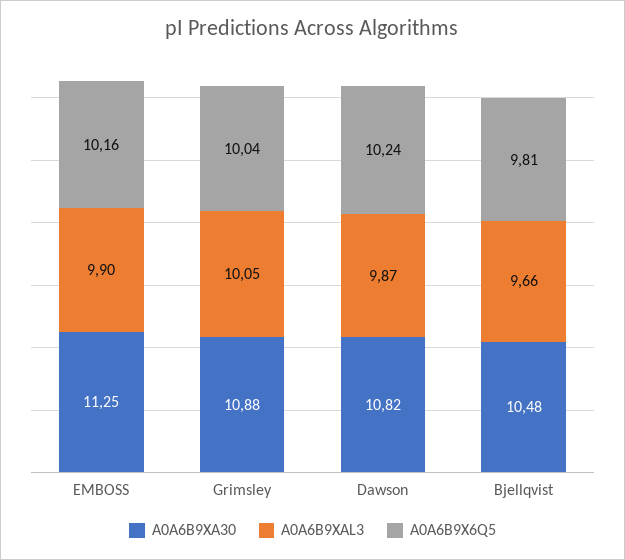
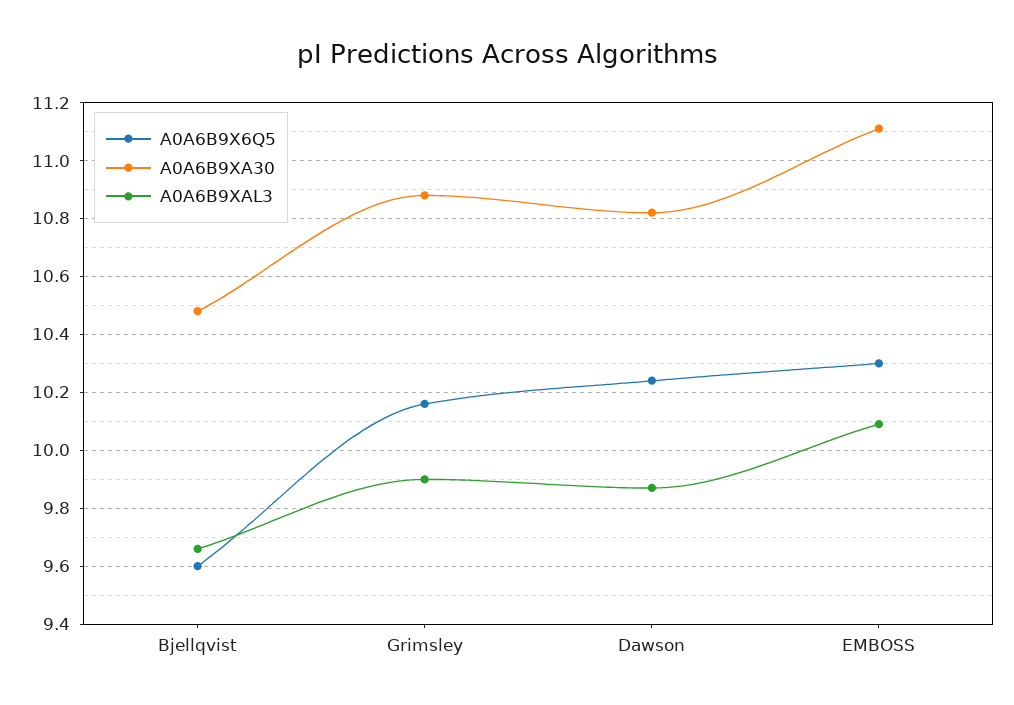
  {
    "A0A6B9XA30": {
-     "EMBOSS": 11.25,
+     "EMBOSS": 11.1,
      "Grimsley": 10.88,
      "Dawson": 10.82,
      "Bjellqvist": 10.48
    },
    "A0A6B9XAL3": {
-     "EMBOSS": 9.9,
+     "EMBOSS": 10.1,
-     "Grimsley": 10.05,
+     "Grimsley": 9.9,
      "Dawson": 9.87,
      "Bjellqvist": 9.66
    },
    "A0A6B9X6Q5": {
-     "EMBOSS": 10.16,
+     "EMBOSS": 10.3,
-     "Grimsley": 10.04,
+     "Grimsley": 10.15,
      "Dawson": 10.24,
-     "Bjellqvist": 9.81
+     "Bjellqvist": 9.6
    }
  }

